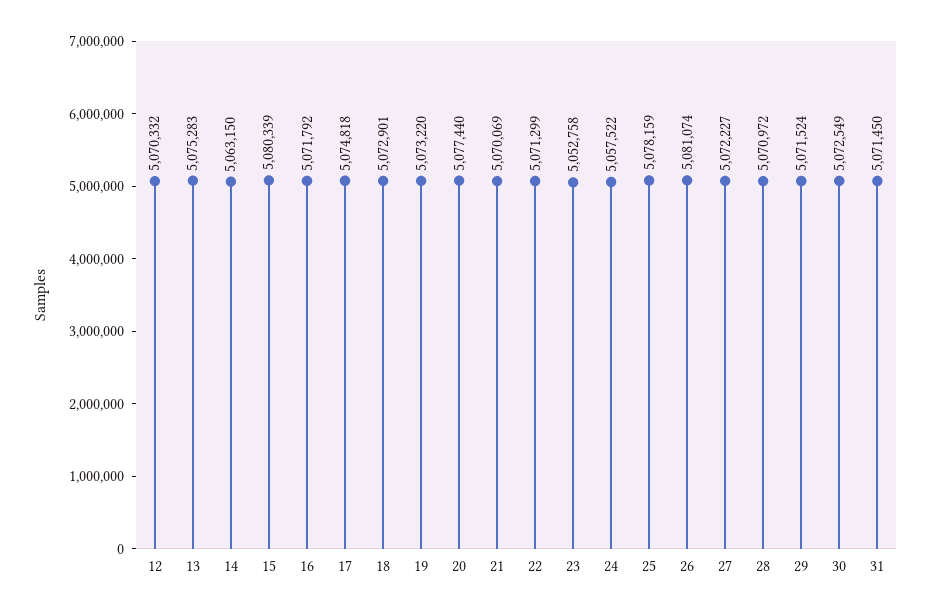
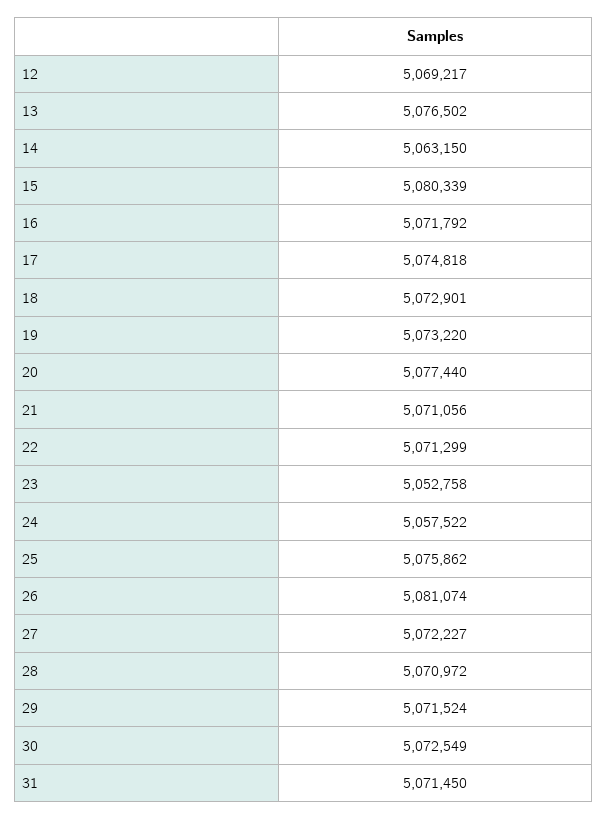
  {
-   "12": 5070332,
+   "12": 5069217,
-   "13": 5075283,
+   "13": 5076502,
    "14": 5063150,
    "15": 5080339,
    "16": 5071792,
    "17": 5074818,
    "18": 5072901,
    "19": 5073220,
    "20": 5077440,
-   "21": 5070069,
+   "21": 5071056,
    "22": 5071299,
    "23": 5052758,
    "24": 5057522,
-   "25": 5078159,
+   "25": 5075862,
    "26": 5081074,
    "27": 5072227,
    "28": 5070972,
    "29": 5071524,
    "30": 5072549,
    "31": 5071450
  }

